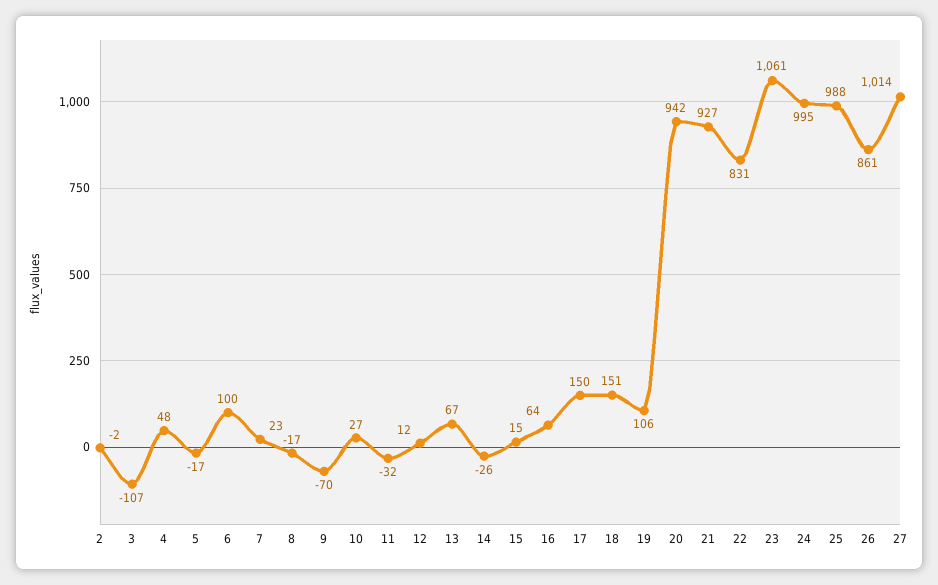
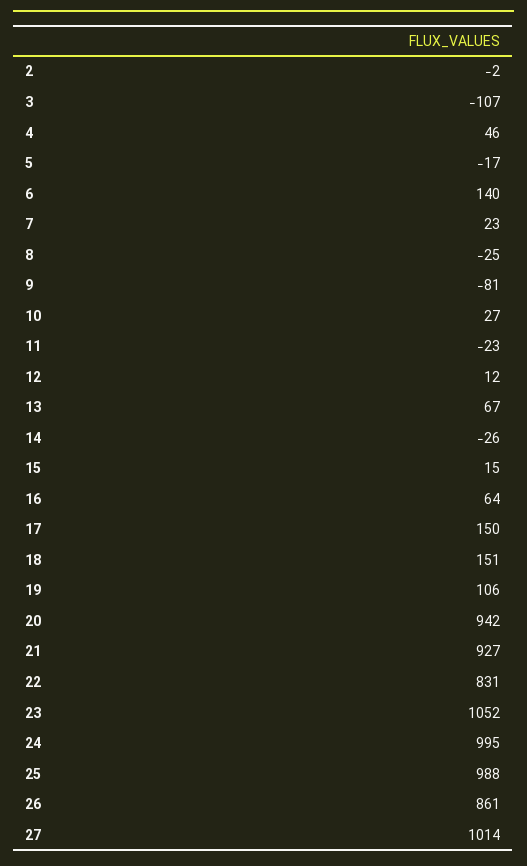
  {
    "2": -2,
    "3": -107,
-   "4": 48,
+   "4": 46,
    "5": -17,
-   "6": 100,
+   "6": 140,
    "7": 23,
-   "8": -17,
+   "8": -25,
-   "9": -70,
+   "9": -81,
    "10": 27,
-   "11": -32,
+   "11": -23,
    "12": 12,
    "13": 67,
    "14": -26,
    "15": 15,
    "16": 64,
    "17": 150,
    "18": 151,
    "19": 106,
    "20": 942,
    "21": 927,
    "22": 831,
-   "23": 1061,
+   "23": 1052,
    "24": 995,
    "25": 988,
    "26": 861,
    "27": 1014
  }

